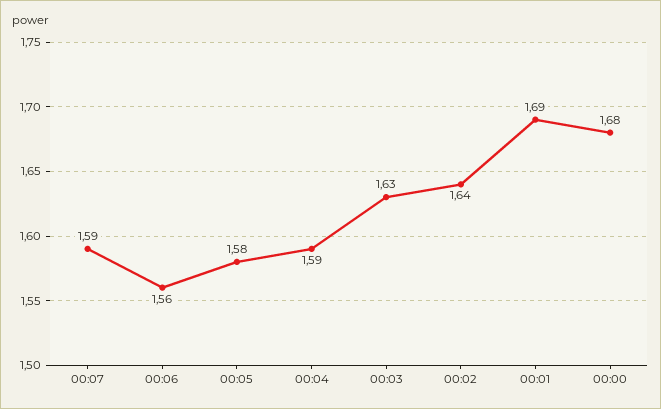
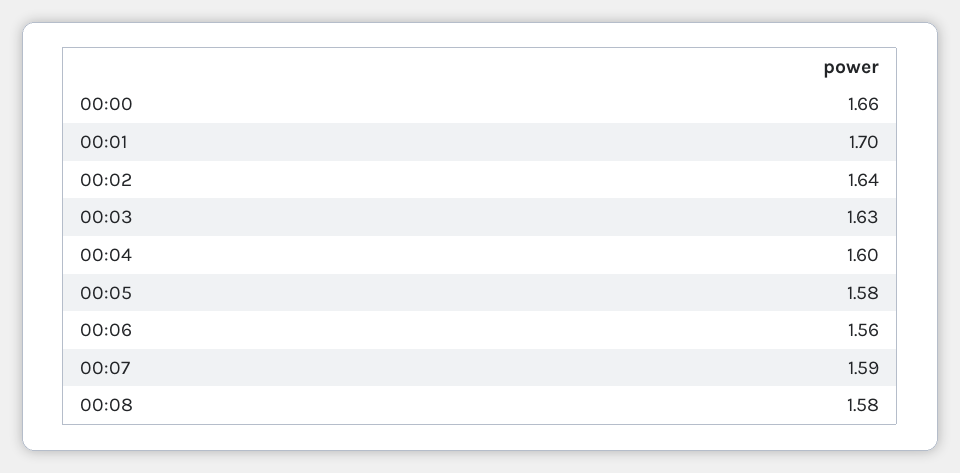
  {
    "00:07": 1.59,
    "00:06": 1.56,
    "00:05": 1.58,
-   "00:04": 1.59,
+   "00:04": 1.6,
    "00:03": 1.63,
    "00:02": 1.64,
-   "00:01": 1.69,
+   "00:01": 1.7,
-   "00:00": 1.68
+   "00:00": 1.66,
+   "00:08": 1.58
  }

